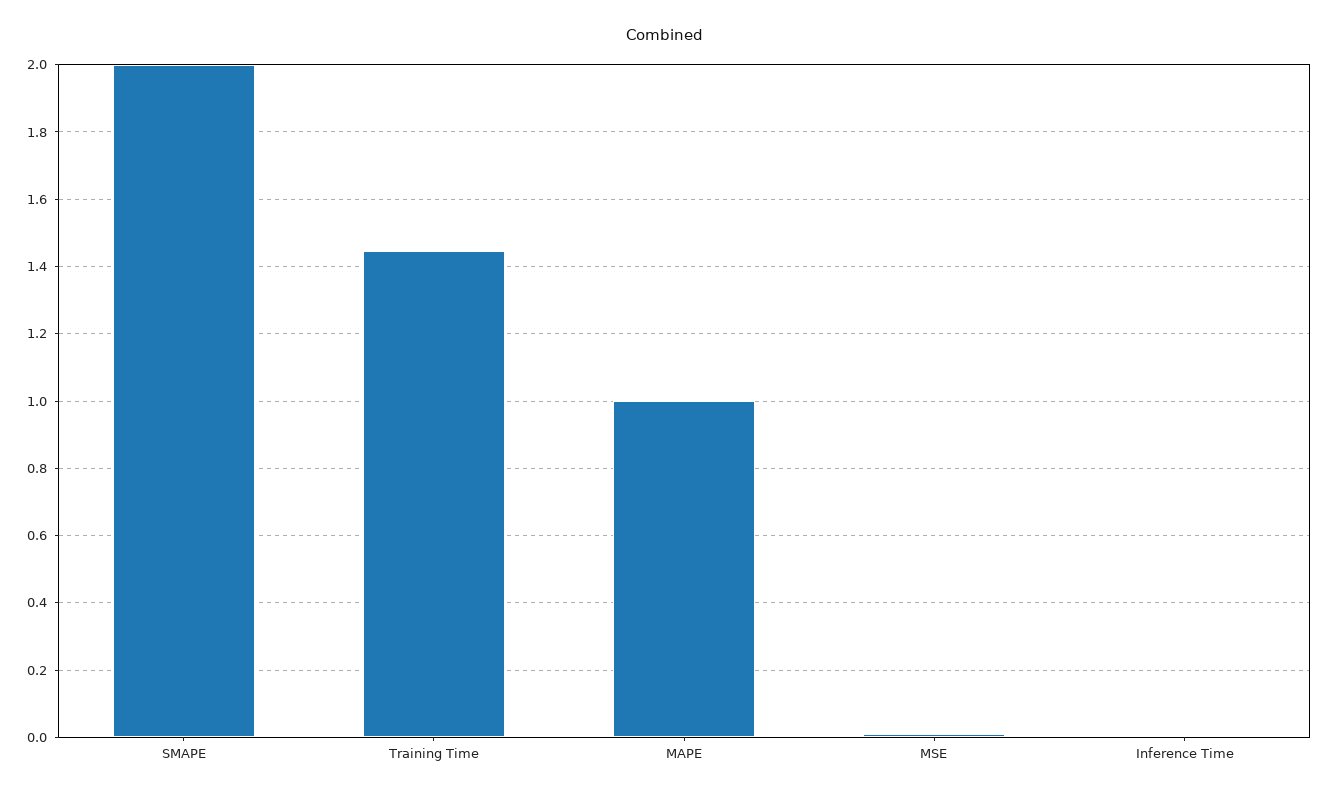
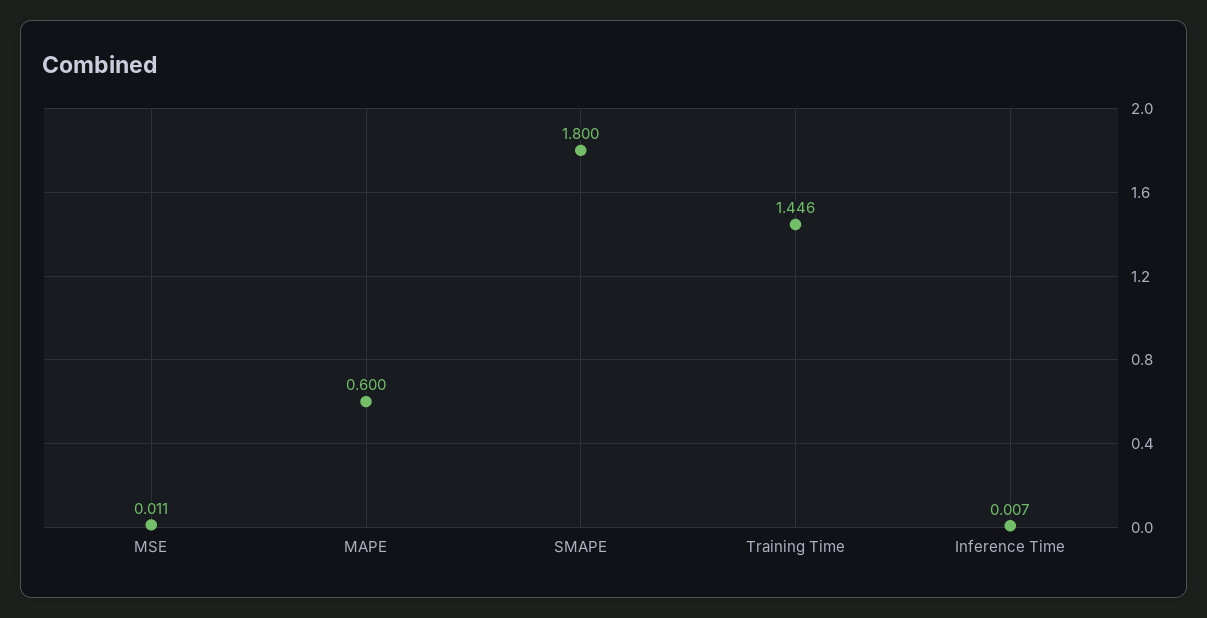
  {
-   "SMAPE": 2,
+   "SMAPE": 1.8,
    "Training Time": 1.446,
-   "MAPE": 1,
+   "MAPE": 0.6,
    "MSE": 0.011,
    "Inference Time": 0.007
  }

